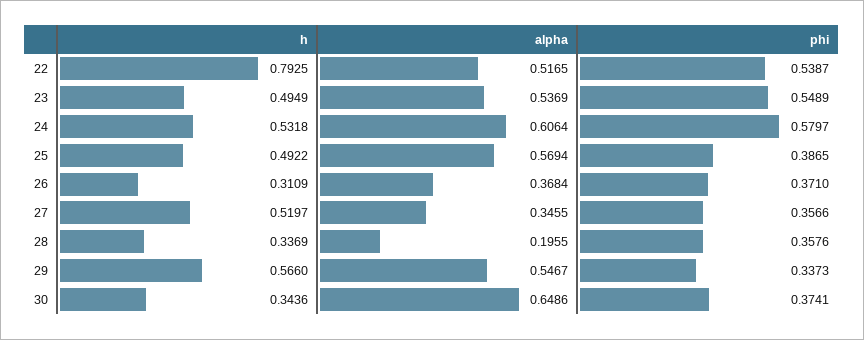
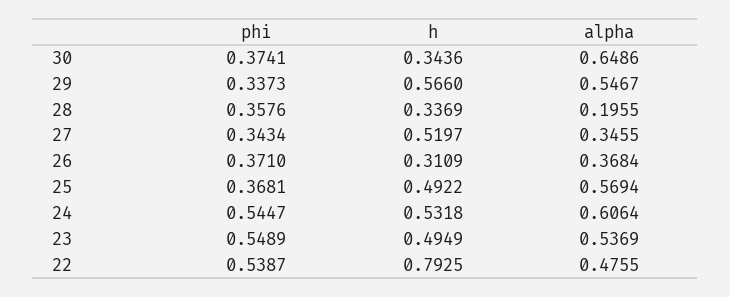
  {
    "h": {
      "22": 0.7925,
      "23": 0.4949,
      "24": 0.5318,
      "25": 0.4922,
      "26": 0.3109,
      "27": 0.5197,
      "28": 0.3369,
      "29": 0.566,
      "30": 0.3436
    },
    "alpha": {
-     "22": 0.5165,
+     "22": 0.4755,
      "23": 0.5369,
      "24": 0.6064,
      "25": 0.5694,
      "26": 0.3684,
      "27": 0.3455,
      "28": 0.1955,
      "29": 0.5467,
      "30": 0.6486
    },
    "phi": {
      "22": 0.5387,
      "23": 0.5489,
-     "24": 0.5797,
+     "24": 0.5447,
-     "25": 0.3865,
+     "25": 0.3681,
      "26": 0.371,
-     "27": 0.3566,
+     "27": 0.3434,
      "28": 0.3576,
      "29": 0.3373,
      "30": 0.3741
    }
  }

